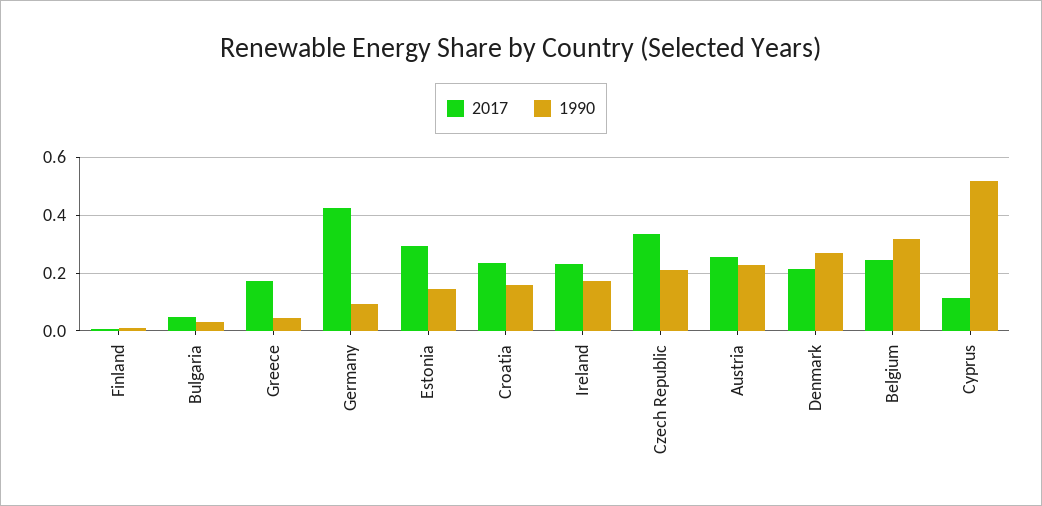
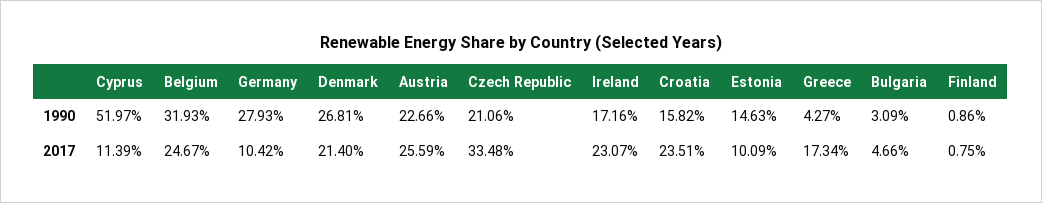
  {
    "2017": {
      "Finland": 0.0075,
      "Bulgaria": 0.0466,
      "Greece": 0.1734,
-     "Germany": 0.425,
+     "Germany": 0.1042,
-     "Estonia": 0.3,
+     "Estonia": 0.1009,
      "Croatia": 0.2351,
      "Ireland": 0.2307,
      "Czech Republic": 0.3348,
      "Austria": 0.2559,
      "Denmark": 0.214,
      "Belgium": 0.2467,
      "Cyprus": 0.1139
    },
    "1990": {
      "Finland": 0.0086,
      "Bulgaria": 0.0309,
      "Greece": 0.0427,
-     "Germany": 0.1,
+     "Germany": 0.2793,
      "Estonia": 0.1463,
      "Croatia": 0.1582,
      "Ireland": 0.1716,
      "Czech Republic": 0.2106,
      "Austria": 0.2266,
      "Denmark": 0.2681,
      "Belgium": 0.3193,
      "Cyprus": 0.5197
    }
  }

